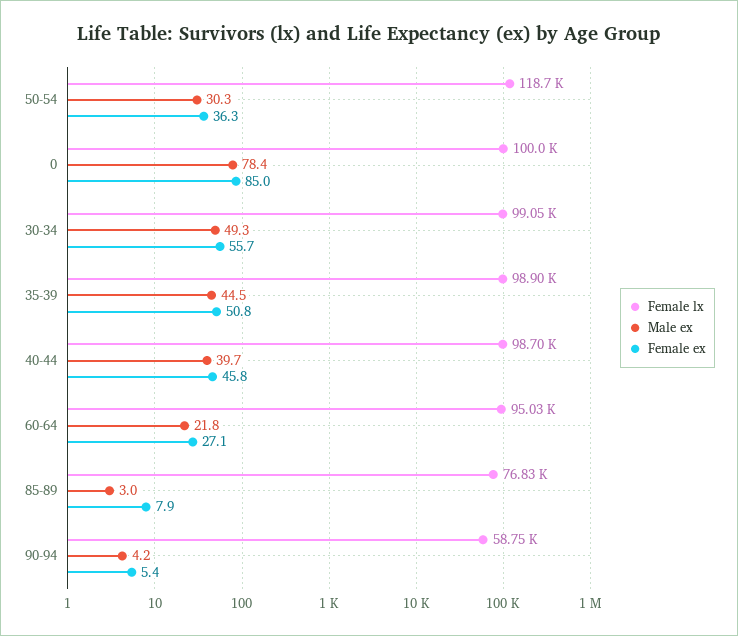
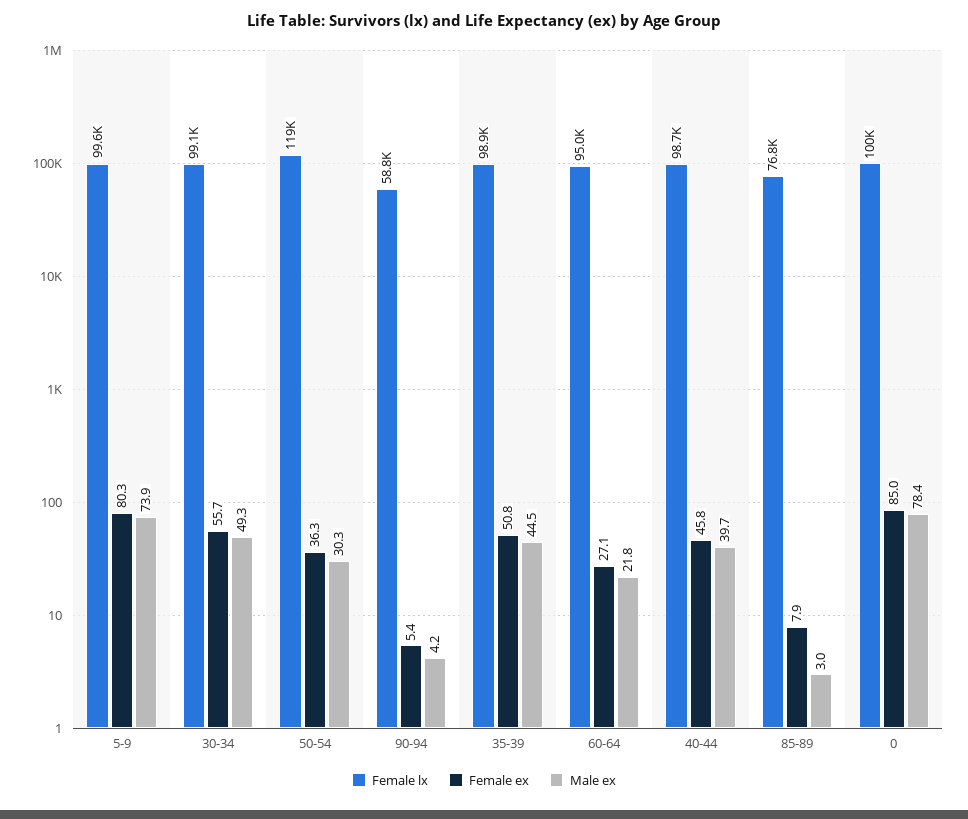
  {
    "Female lx": {
      "50-54": 118700,
      "0": 100000,
      "30-34": 99050,
      "35-39": 98900,
      "40-44": 98700,
      "60-64": 95030,
      "85-89": 76830,
-     "90-94": 58750
+     "90-94": 58750,
+     "5-9": 99600
    },
    "Male ex": {
      "50-54": 30.3,
      "0": 78.4,
      "30-34": 49.3,
      "35-39": 44.5,
      "40-44": 39.7,
      "60-64": 21.8,
      "85-89": 3,
-     "90-94": 4.2
+     "90-94": 4.2,
+     "5-9": 73.9
    },
    "Female ex": {
      "50-54": 36.3,
      "0": 85,
      "30-34": 55.7,
      "35-39": 50.8,
      "40-44": 45.8,
      "60-64": 27.1,
      "85-89": 7.9,
-     "90-94": 5.4
+     "90-94": 5.4,
+     "5-9": 80.3
    }
  }

